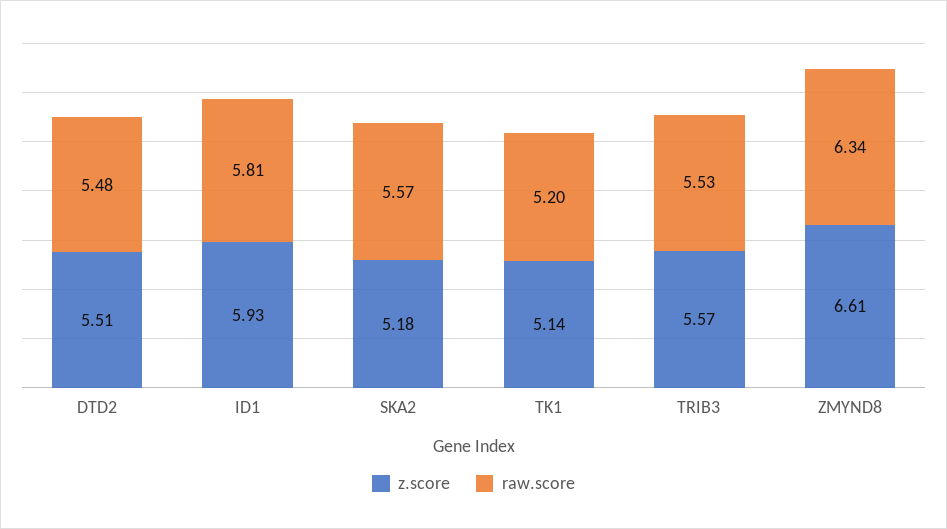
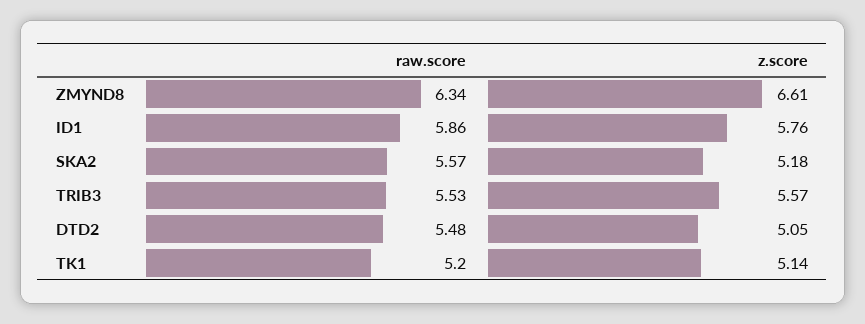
  {
    "z.score": {
-     "DTD2": 5.51,
+     "DTD2": 5.05,
-     "ID1": 5.93,
+     "ID1": 5.76,
      "SKA2": 5.18,
      "TK1": 5.14,
      "TRIB3": 5.57,
      "ZMYND8": 6.61
    },
    "raw.score": {
      "DTD2": 5.48,
-     "ID1": 5.81,
+     "ID1": 5.86,
      "SKA2": 5.57,
      "TK1": 5.2,
      "TRIB3": 5.53,
      "ZMYND8": 6.34
    }
  }

